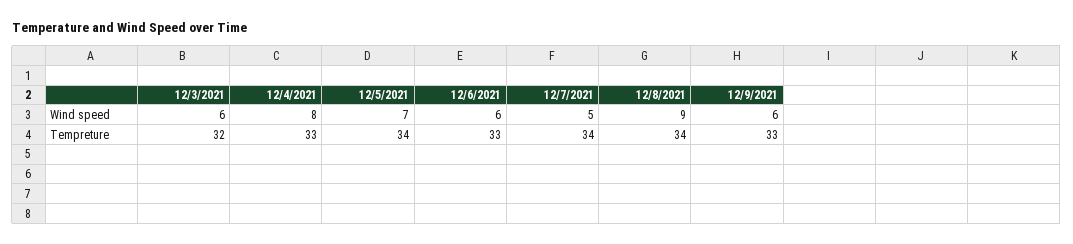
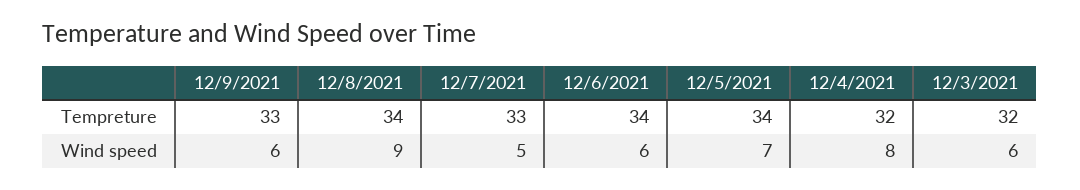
  {
    "12/3/2021": {
      "Wind speed": 6,
      "Tempreture": 32
    },
    "12/4/2021": {
      "Wind speed": 8,
-     "Tempreture": 33
+     "Tempreture": 32
    },
    "12/5/2021": {
      "Wind speed": 7,
      "Tempreture": 34
    },
    "12/6/2021": {
      "Wind speed": 6,
-     "Tempreture": 33
+     "Tempreture": 34
    },
    "12/7/2021": {
      "Wind speed": 5,
-     "Tempreture": 34
+     "Tempreture": 33
    },
    "12/8/2021": {
      "Wind speed": 9,
      "Tempreture": 34
    },
    "12/9/2021": {
      "Wind speed": 6,
      "Tempreture": 33
    }
  }

